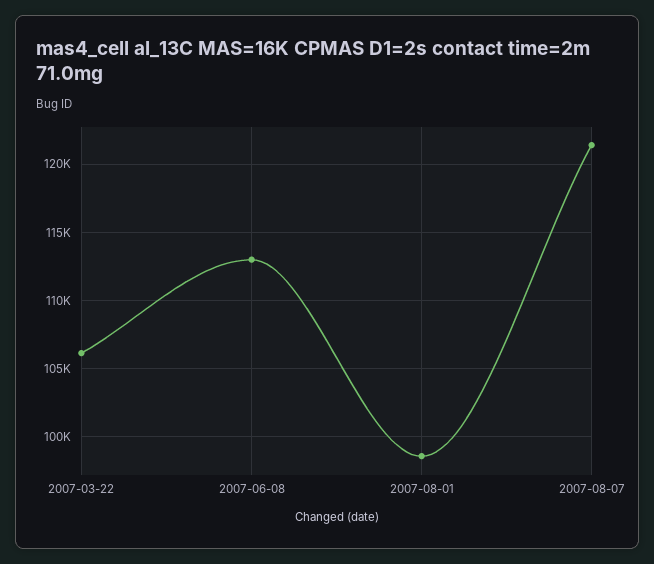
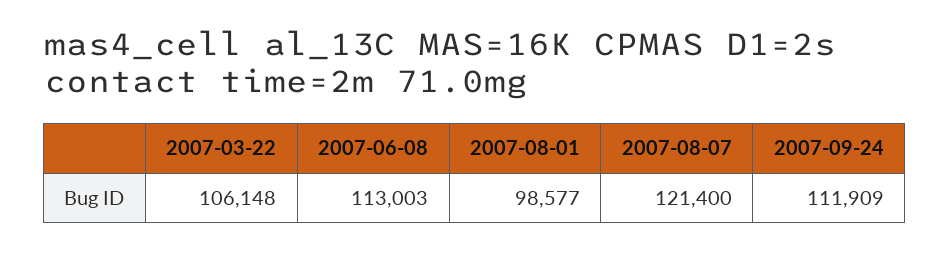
  {
    "2007-03-22": 106148,
    "2007-06-08": 113003,
    "2007-08-01": 98577,
-   "2007-08-07": 121400
+   "2007-08-07": 121400,
+   "2007-09-24": 111909
  }

